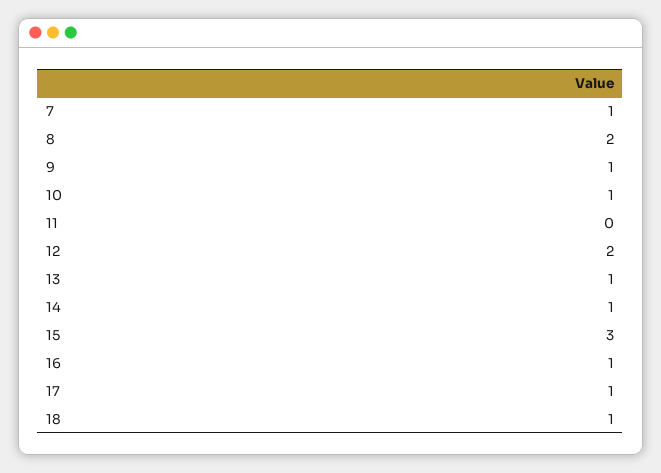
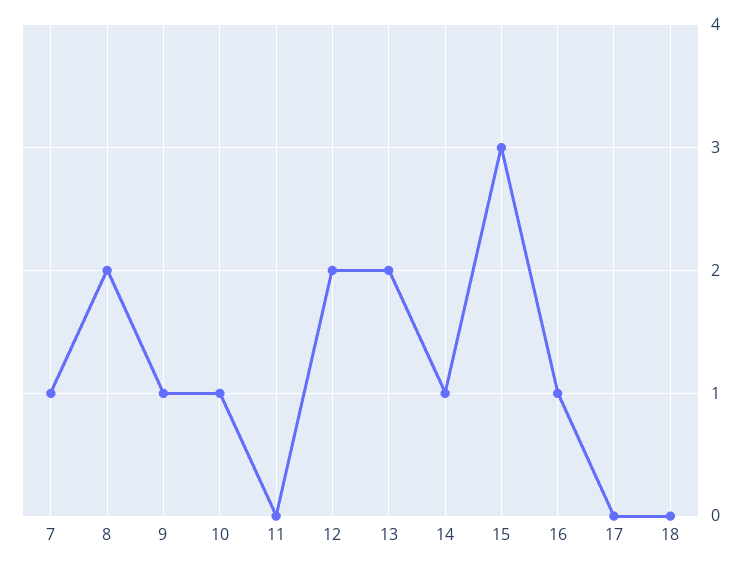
  {
    "7": 1,
    "8": 2,
    "9": 1,
    "10": 1,
    "11": 0,
    "12": 2,
-   "13": 1,
+   "13": 2,
    "14": 1,
    "15": 3,
    "16": 1,
-   "17": 1,
+   "17": 0,
-   "18": 1
+   "18": 0
  }

